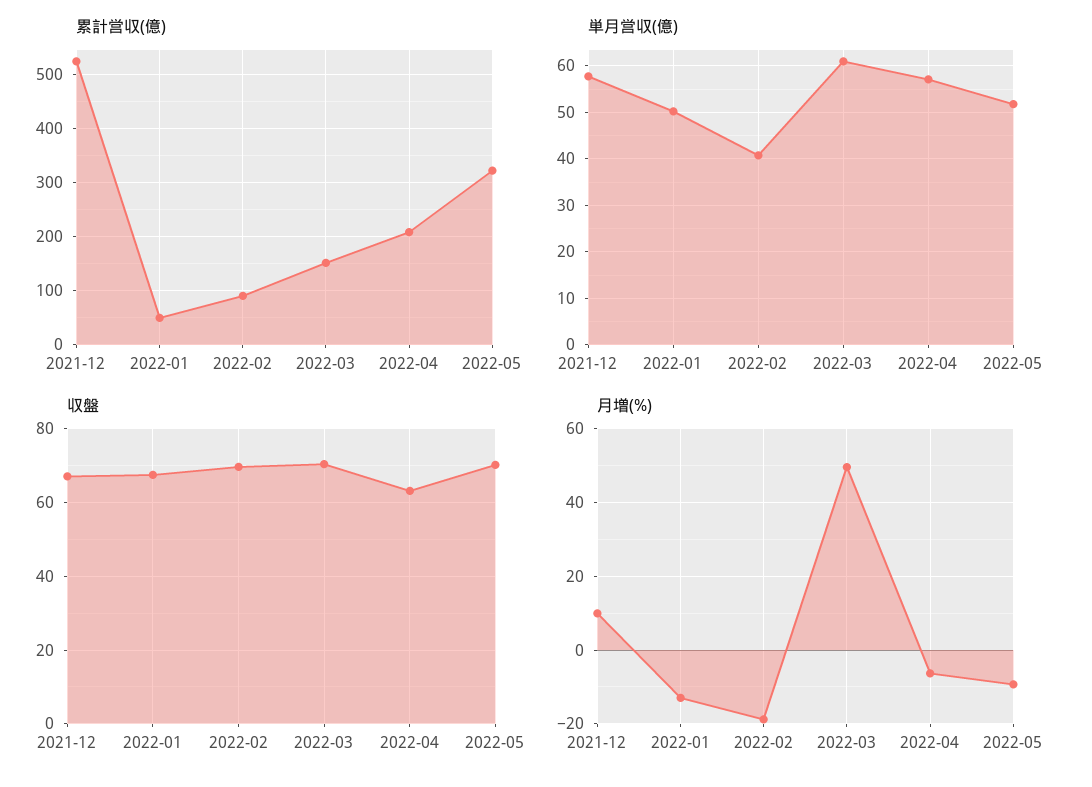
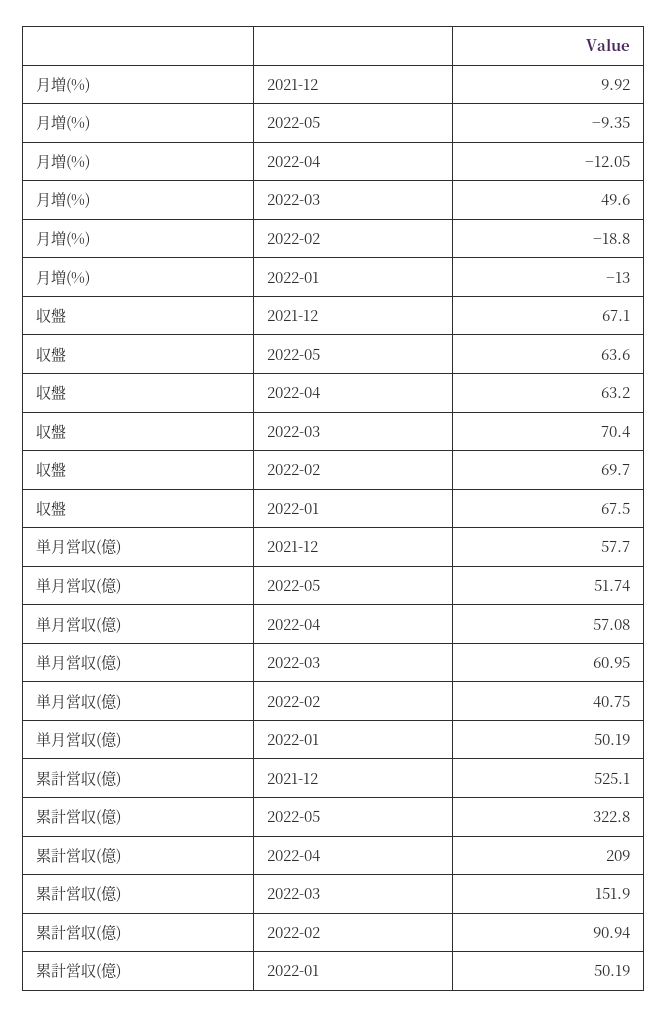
  {
    "累計営収(億)": {
      "2021-12": 525.1,
      "2022-01": 50.19,
      "2022-02": 90.94,
      "2022-03": 151.9,
      "2022-04": 209,
      "2022-05": 322.8
    },
    "単月営収(億)": {
      "2021-12": 57.7,
      "2022-01": 50.19,
      "2022-02": 40.75,
      "2022-03": 60.95,
      "2022-04": 57.08,
      "2022-05": 51.74
    },
    "収盤": {
      "2021-12": 67.1,
      "2022-01": 67.5,
      "2022-02": 69.7,
      "2022-03": 70.4,
      "2022-04": 63.2,
-     "2022-05": 70
+     "2022-05": 63.6
    },
    "月増(%)": {
      "2021-12": 9.92,
      "2022-01": -13,
      "2022-02": -18.8,
      "2022-03": 49.6,
-     "2022-04": -6,
+     "2022-04": -12.05,
      "2022-05": -9.35
    }
  }

